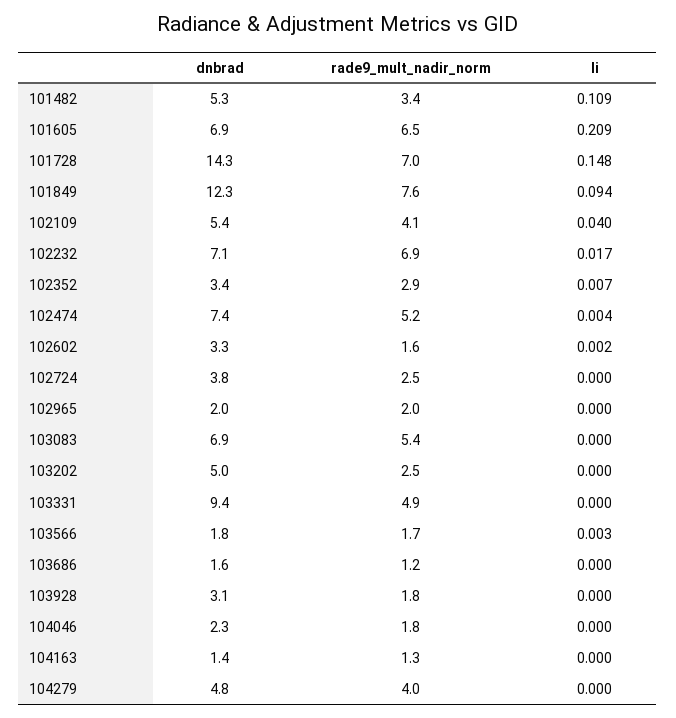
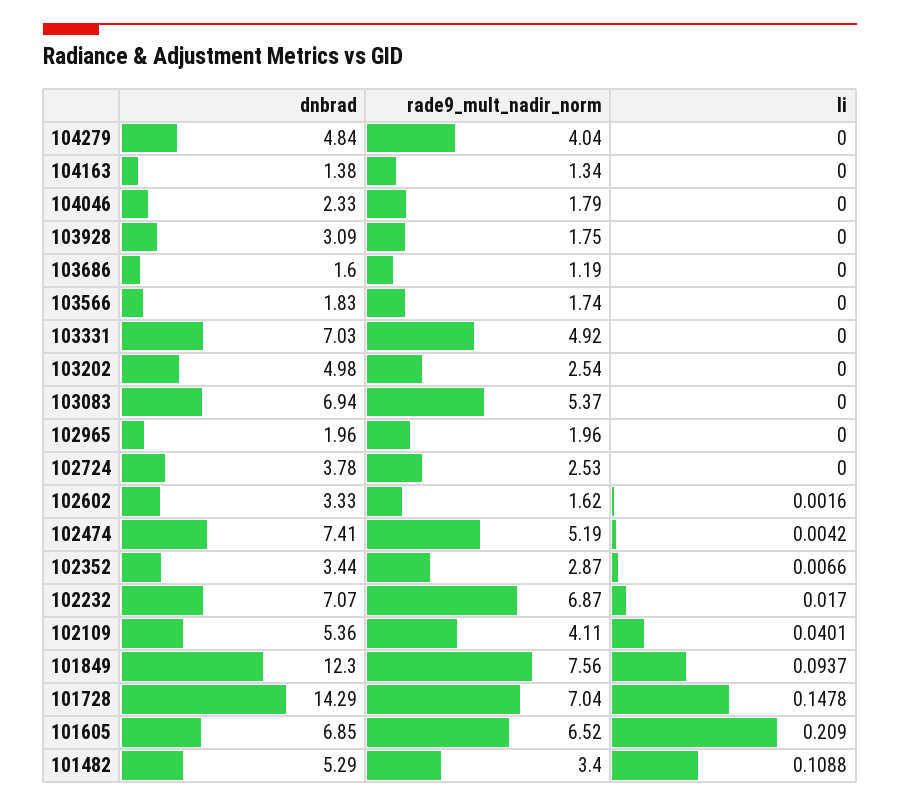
  {
    "dnbrad": {
      "101482": 5.29,
      "101605": 6.85,
      "101728": 14.29,
      "101849": 12.3,
      "102109": 5.36,
      "102232": 7.07,
      "102352": 3.44,
      "102474": 7.41,
      "102602": 3.33,
      "102724": 3.78,
      "102965": 1.96,
      "103083": 6.94,
      "103202": 4.98,
-     "103331": 9.4,
+     "103331": 7.03,
      "103566": 1.83,
      "103686": 1.6,
      "103928": 3.09,
      "104046": 2.33,
      "104163": 1.38,
      "104279": 4.84
    },
    "rade9_mult_nadir_norm": {
      "101482": 3.4,
      "101605": 6.52,
      "101728": 7.04,
      "101849": 7.56,
      "102109": 4.11,
      "102232": 6.87,
      "102352": 2.87,
      "102474": 5.19,
      "102602": 1.62,
      "102724": 2.53,
      "102965": 1.96,
      "103083": 5.37,
      "103202": 2.54,
      "103331": 4.92,
      "103566": 1.74,
      "103686": 1.19,
      "103928": 1.75,
      "104046": 1.79,
      "104163": 1.34,
      "104279": 4.04
    },
    "li": {
      "101482": 0.1088,
      "101605": 0.209,
      "101728": 0.1478,
      "101849": 0.0937,
      "102109": 0.0401,
      "102232": 0.017,
      "102352": 0.0066,
      "102474": 0.0042,
      "102602": 0.0016,
      "102724": 0,
      "102965": 0,
      "103083": 0,
      "103202": 0,
      "103331": 0,
-     "103566": 0.003,
+     "103566": 0,
      "103686": 0,
      "103928": 0,
      "104046": 0,
      "104163": 0,
      "104279": 0
    }
  }

